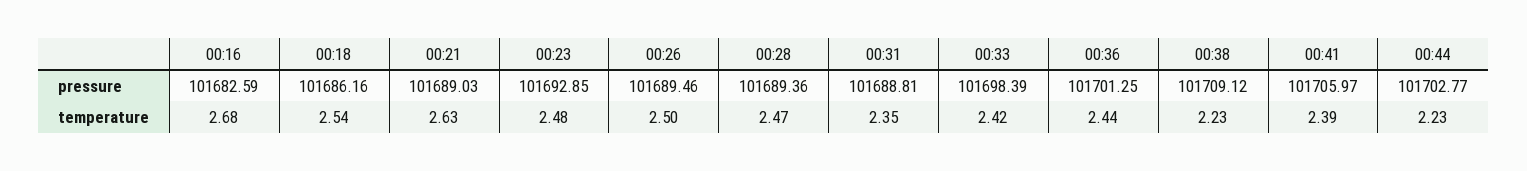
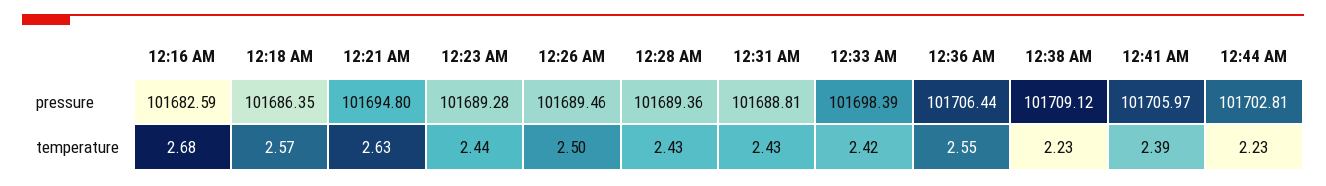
  {
    "00:16": {
      "pressure": 101682.59,
      "temperature": 2.68
    },
    "00:18": {
-     "pressure": 101686.16,
+     "pressure": 101686.35,
-     "temperature": 2.54
+     "temperature": 2.57
    },
    "00:21": {
-     "pressure": 101689.03,
+     "pressure": 101694.8,
      "temperature": 2.63
    },
    "00:23": {
-     "pressure": 101692.85,
+     "pressure": 101689.28,
-     "temperature": 2.48
+     "temperature": 2.44
    },
    "00:26": {
      "pressure": 101689.46,
      "temperature": 2.5
    },
    "00:28": {
      "pressure": 101689.36,
-     "temperature": 2.47
+     "temperature": 2.43
    },
    "00:31": {
      "pressure": 101688.81,
-     "temperature": 2.35
+     "temperature": 2.43
    },
    "00:33": {
      "pressure": 101698.39,
      "temperature": 2.42
    },
    "00:36": {
-     "pressure": 101701.25,
+     "pressure": 101706.44,
-     "temperature": 2.44
+     "temperature": 2.55
    },
    "00:38": {
      "pressure": 101709.12,
      "temperature": 2.23
    },
    "00:41": {
      "pressure": 101705.97,
      "temperature": 2.39
    },
    "00:44": {
-     "pressure": 101702.77,
+     "pressure": 101702.81,
      "temperature": 2.23
    }
  }

